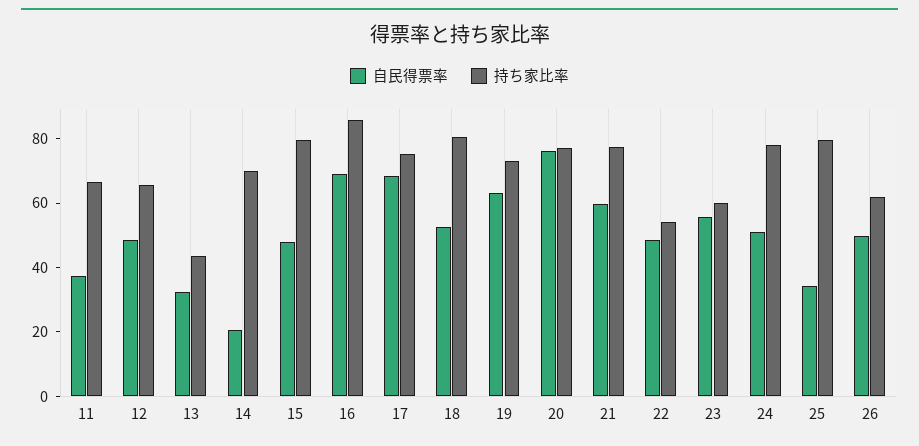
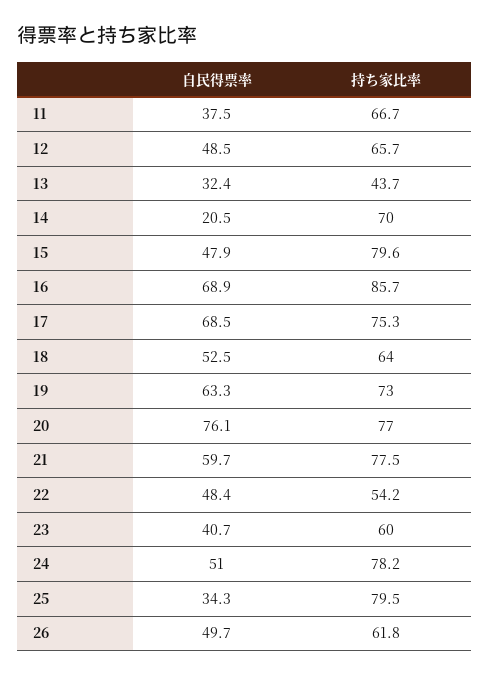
  {
    "自民得票率": {
      "11": 37.5,
      "12": 48.5,
      "13": 32.4,
      "14": 20.5,
      "15": 47.9,
      "16": 68.9,
      "17": 68.5,
      "18": 52.5,
      "19": 63.3,
      "20": 76.1,
      "21": 59.7,
      "22": 48.4,
-     "23": 55,
+     "23": 40.7,
      "24": 51,
      "25": 34.3,
      "26": 49.7
    },
    "持ち家比率": {
      "11": 66.7,
      "12": 65.7,
      "13": 43.7,
      "14": 70,
      "15": 79.6,
      "16": 85.7,
      "17": 75.3,
-     "18": 80,
+     "18": 64,
      "19": 73,
      "20": 77,
      "21": 77.5,
      "22": 54.2,
      "23": 60,
      "24": 78.2,
      "25": 79.5,
      "26": 61.8
    }
  }

